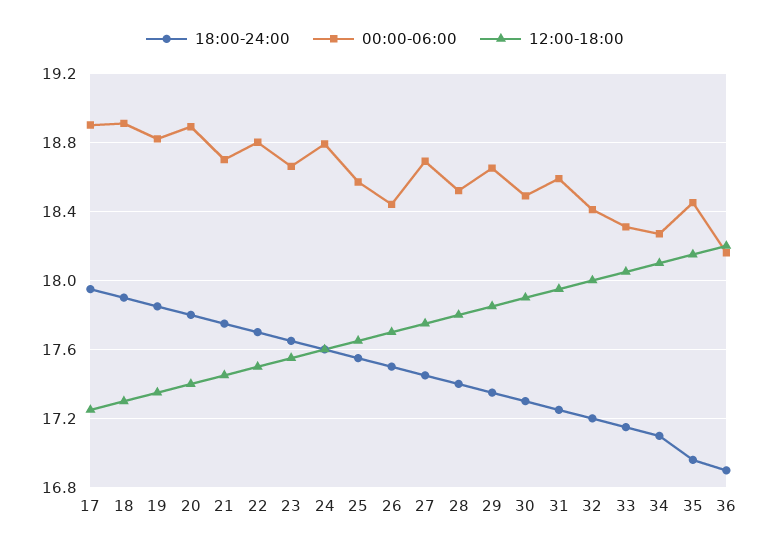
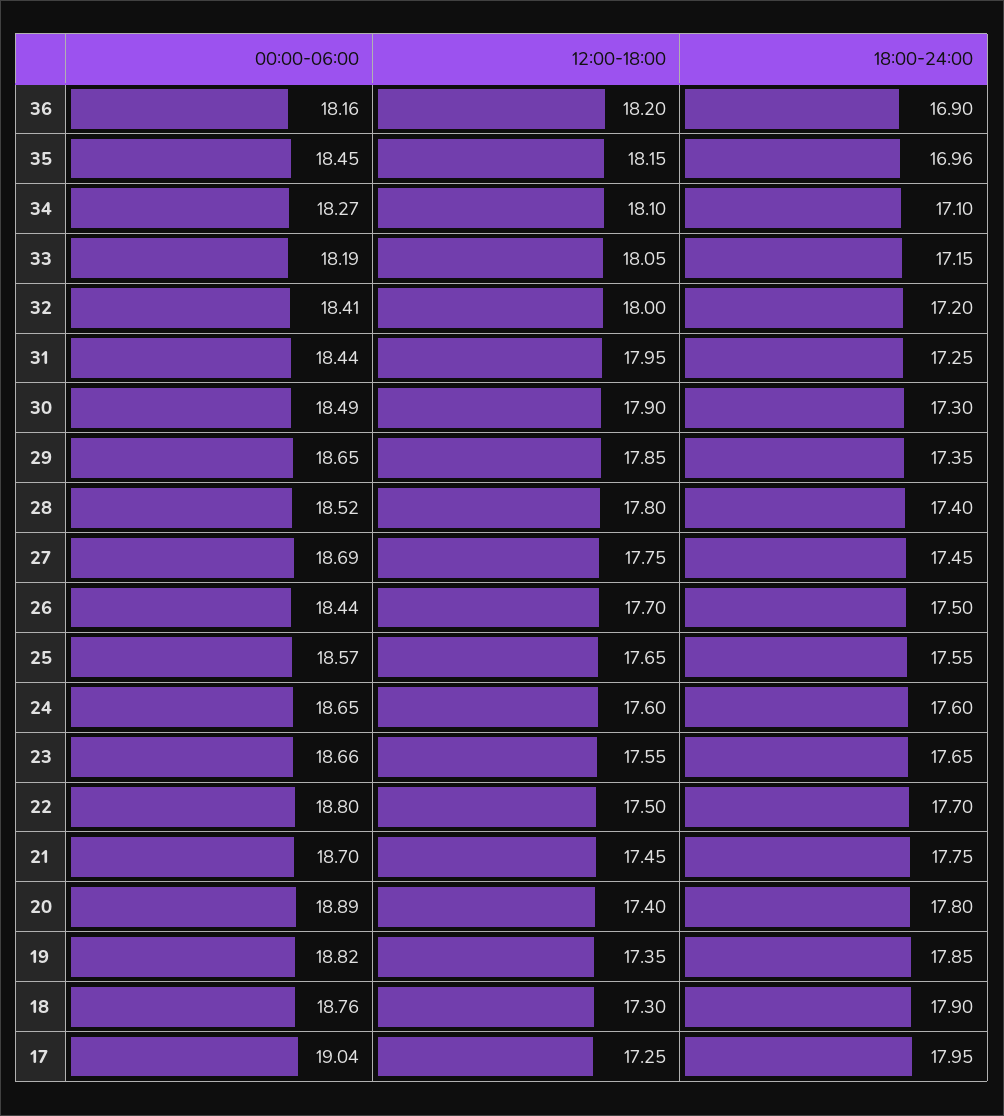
  {
    "18:00-24:00": {
      "17": 17.95,
      "18": 17.9,
      "19": 17.85,
      "20": 17.8,
      "21": 17.75,
      "22": 17.7,
      "23": 17.65,
      "24": 17.6,
      "25": 17.55,
      "26": 17.5,
      "27": 17.45,
      "28": 17.4,
      "29": 17.35,
      "30": 17.3,
      "31": 17.25,
      "32": 17.2,
      "33": 17.15,
      "34": 17.1,
      "35": 16.96,
      "36": 16.9
    },
    "00:00-06:00": {
-     "17": 18.9,
+     "17": 19.04,
-     "18": 18.9,
+     "18": 18.76,
      "19": 18.82,
      "20": 18.89,
      "21": 18.7,
      "22": 18.8,
      "23": 18.66,
-     "24": 18.8,
+     "24": 18.65,
      "25": 18.57,
      "26": 18.44,
      "27": 18.69,
      "28": 18.52,
      "29": 18.65,
      "30": 18.49,
-     "31": 18.6,
+     "31": 18.44,
      "32": 18.41,
-     "33": 18.3,
+     "33": 18.19,
      "34": 18.27,
      "35": 18.45,
      "36": 18.16
    },
    "12:00-18:00": {
      "17": 17.25,
      "18": 17.3,
      "19": 17.35,
      "20": 17.4,
      "21": 17.45,
      "22": 17.5,
      "23": 17.55,
      "24": 17.6,
      "25": 17.65,
      "26": 17.7,
      "27": 17.75,
      "28": 17.8,
      "29": 17.85,
      "30": 17.9,
      "31": 17.95,
      "32": 18,
      "33": 18.05,
      "34": 18.1,
      "35": 18.15,
      "36": 18.2
    }
  }

